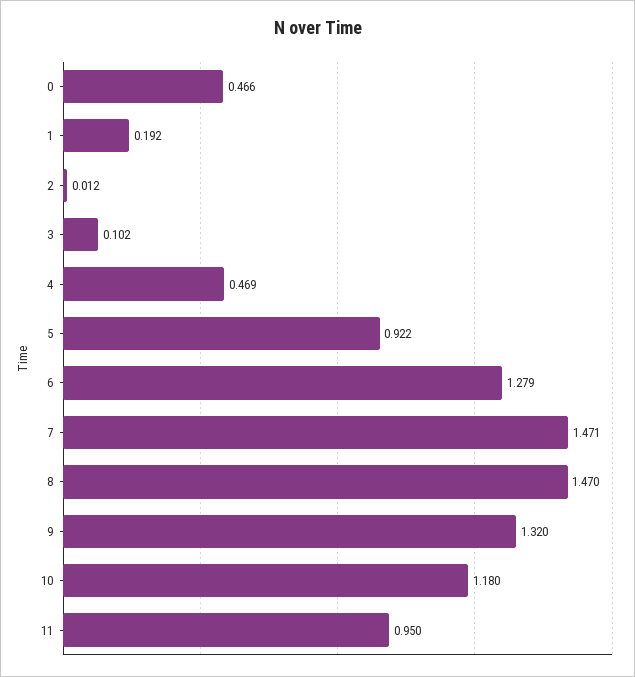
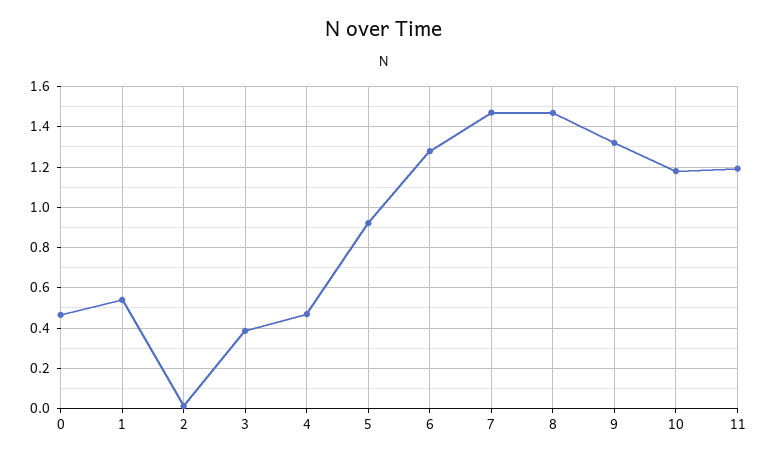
  {
    "0": 0.466,
-   "1": 0.192,
+   "1": 0.55,
    "2": 0.012,
-   "3": 0.102,
+   "3": 0.4,
    "4": 0.469,
    "5": 0.922,
    "6": 1.279,
    "7": 1.471,
    "8": 1.47,
    "9": 1.32,
    "10": 1.18,
-   "11": 0.95
+   "11": 1.2
  }

